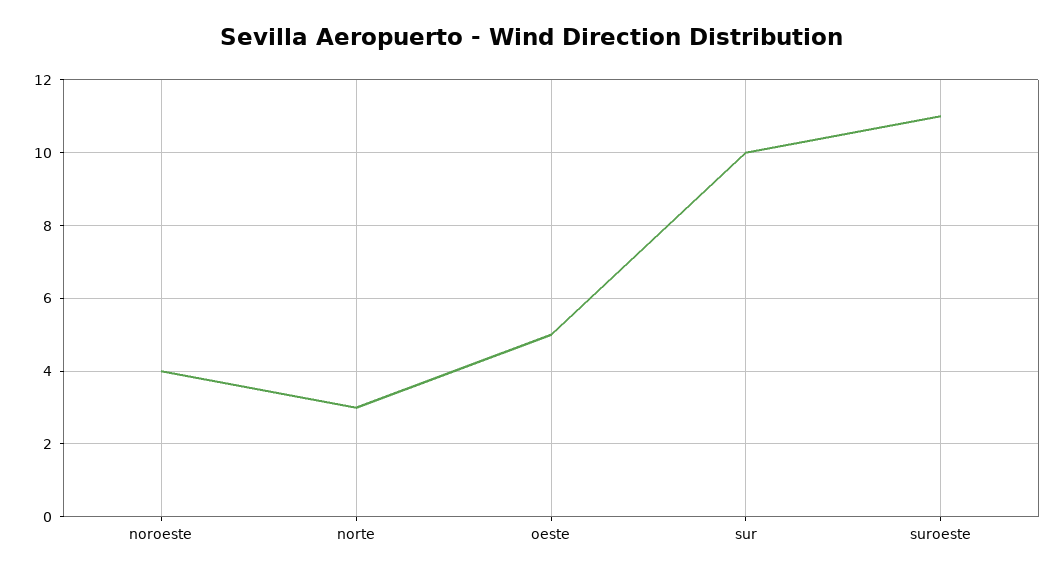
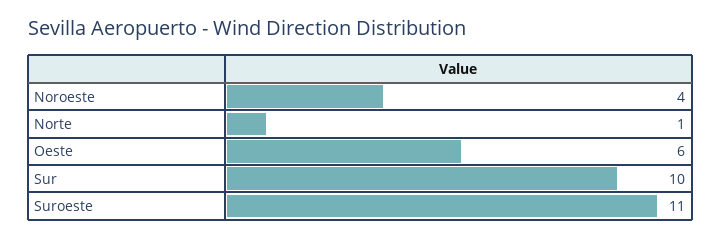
  {
    "noroeste": 4,
-   "norte": 3,
+   "norte": 1,
-   "oeste": 5,
+   "oeste": 6,
    "sur": 10,
    "suroeste": 11
  }

